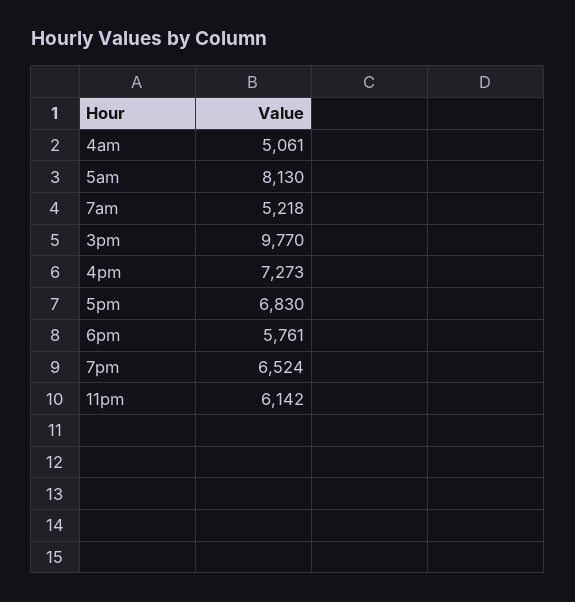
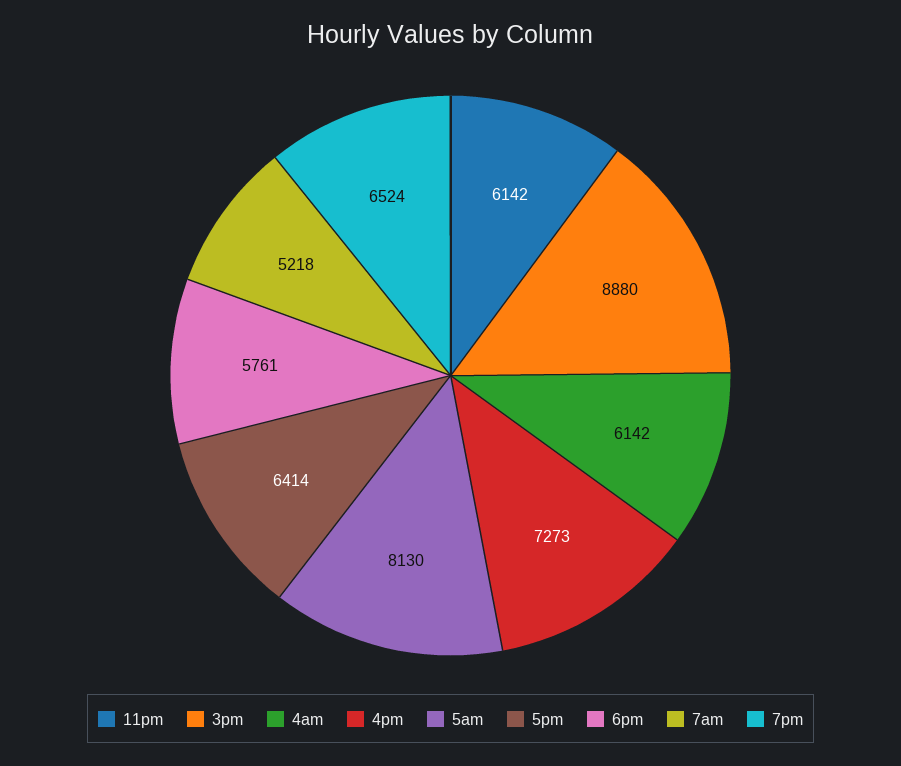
  {
-   "4am": 5061,
+   "4am": 6142,
    "5am": 8130,
    "7am": 5218,
-   "3pm": 9770,
+   "3pm": 8880,
    "4pm": 7273,
-   "5pm": 6830,
+   "5pm": 6414,
    "6pm": 5761,
    "7pm": 6524,
    "11pm": 6142
  }

